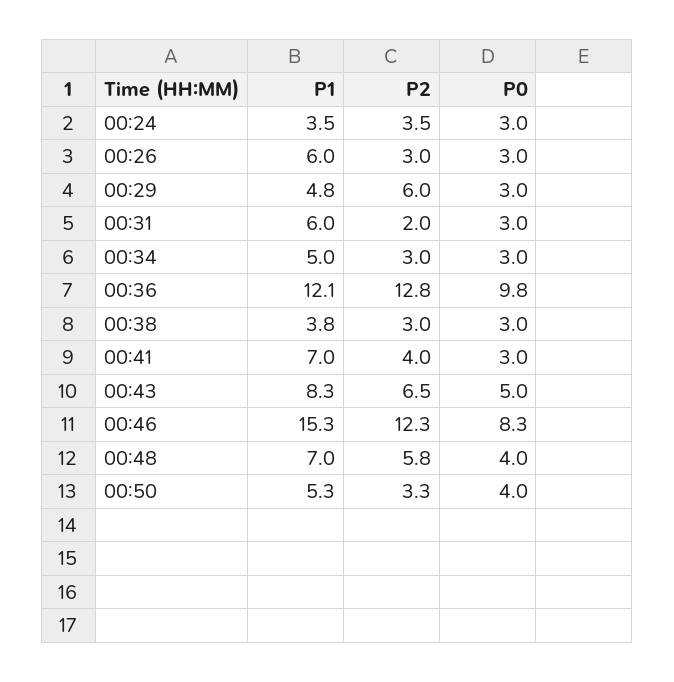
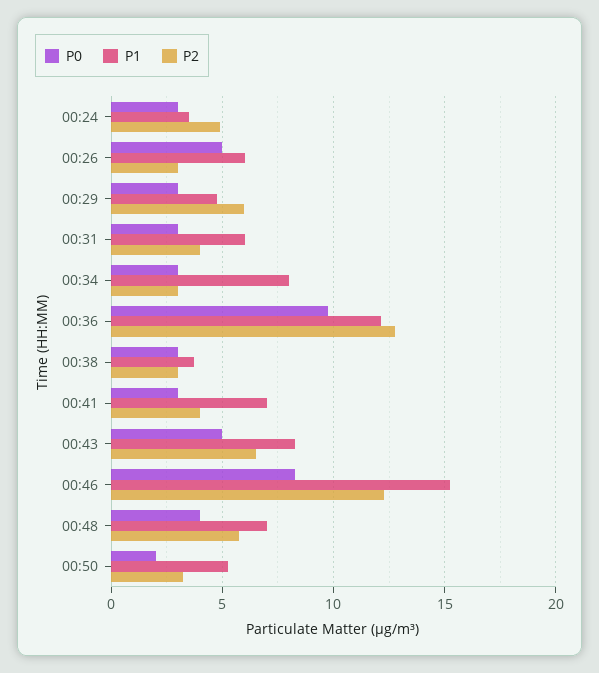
  {
    "P1": {
      "00:24": 3.5,
      "00:26": 6,
      "00:29": 4.8,
      "00:31": 6,
-     "00:34": 5,
+     "00:34": 8,
      "00:36": 12.1,
      "00:38": 3.8,
      "00:41": 7,
      "00:43": 8.3,
      "00:46": 15.3,
      "00:48": 7,
      "00:50": 5.3
    },
    "P2": {
-     "00:24": 3.5,
+     "00:24": 5,
      "00:26": 3,
      "00:29": 6,
-     "00:31": 2,
+     "00:31": 4,
      "00:34": 3,
      "00:36": 12.8,
      "00:38": 3,
      "00:41": 4,
      "00:43": 6.5,
      "00:46": 12.3,
      "00:48": 5.8,
      "00:50": 3.3
    },
    "P0": {
      "00:24": 3,
-     "00:26": 3,
+     "00:26": 5,
      "00:29": 3,
      "00:31": 3,
      "00:34": 3,
      "00:36": 9.8,
      "00:38": 3,
      "00:41": 3,
      "00:43": 5,
      "00:46": 8.3,
      "00:48": 4,
-     "00:50": 4
+     "00:50": 2
    }
  }

